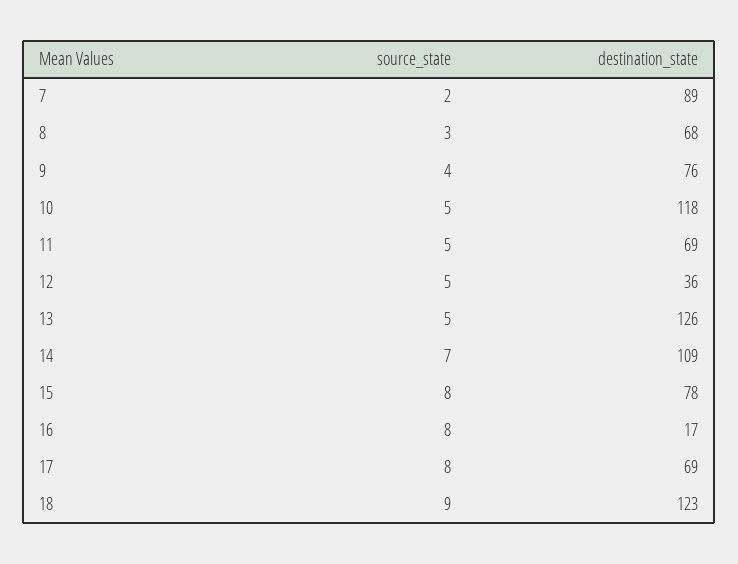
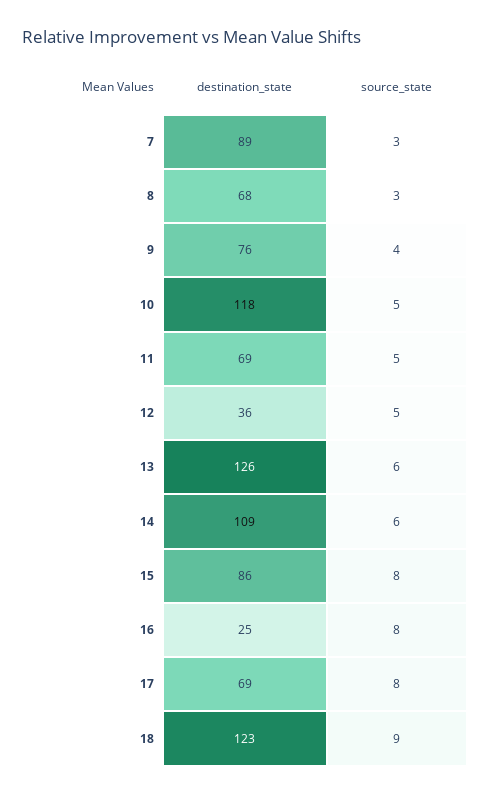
  {
    "source_state": {
-     "7": 2,
+     "7": 3,
      "8": 3,
      "9": 4,
      "10": 5,
      "11": 5,
      "12": 5,
-     "13": 5,
+     "13": 6,
-     "14": 7,
+     "14": 6,
      "15": 8,
      "16": 8,
      "17": 8,
      "18": 9
    },
    "destination_state": {
      "7": 89,
      "8": 68,
      "9": 76,
      "10": 118,
      "11": 69,
      "12": 36,
      "13": 126,
      "14": 109,
-     "15": 78,
+     "15": 86,
-     "16": 17,
+     "16": 25,
      "17": 69,
      "18": 123
    }
  }

